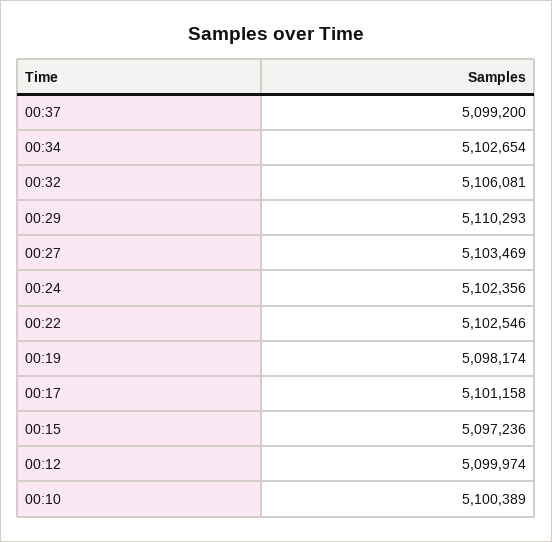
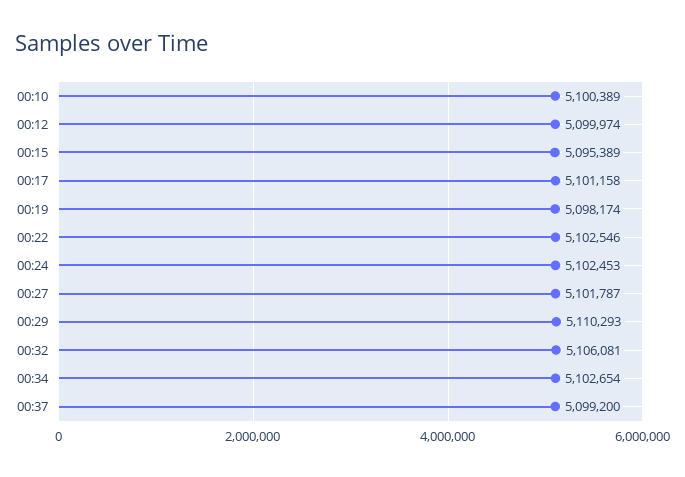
  {
    "00:37": 5099200,
    "00:34": 5102654,
    "00:32": 5106081,
    "00:29": 5110293,
-   "00:27": 5103469,
+   "00:27": 5101787,
-   "00:24": 5102356,
+   "00:24": 5102453,
    "00:22": 5102546,
    "00:19": 5098174,
    "00:17": 5101158,
-   "00:15": 5097236,
+   "00:15": 5095389,
    "00:12": 5099974,
    "00:10": 5100389
  }

